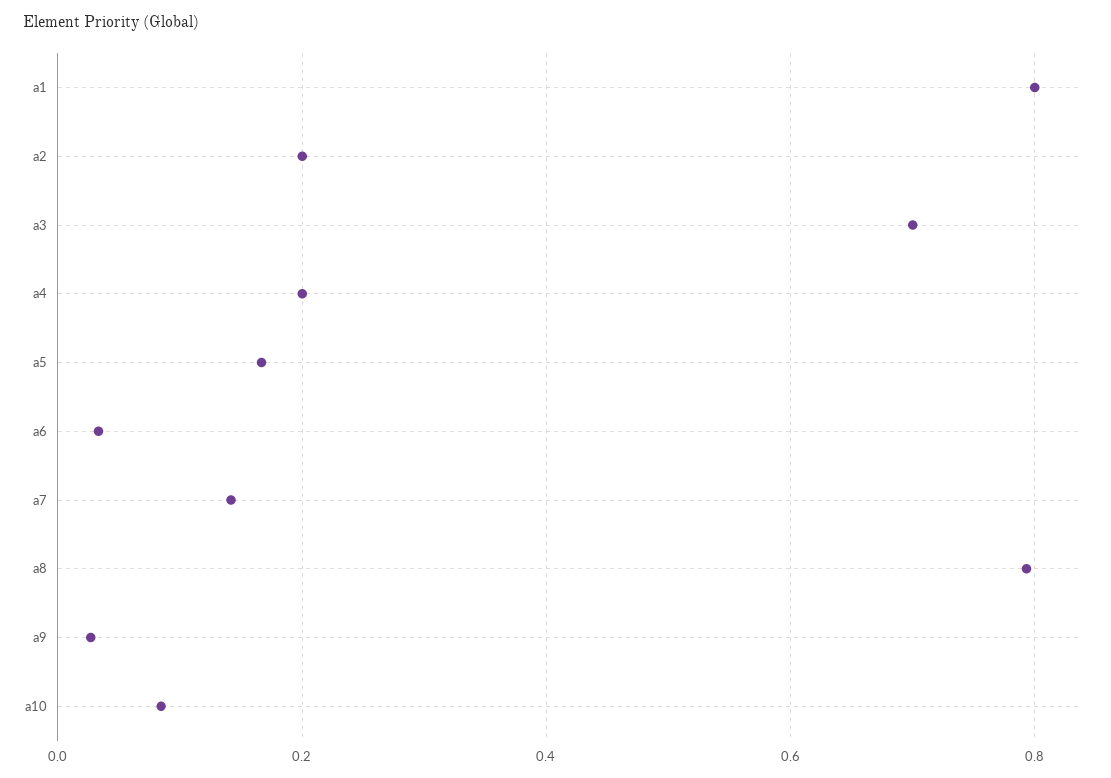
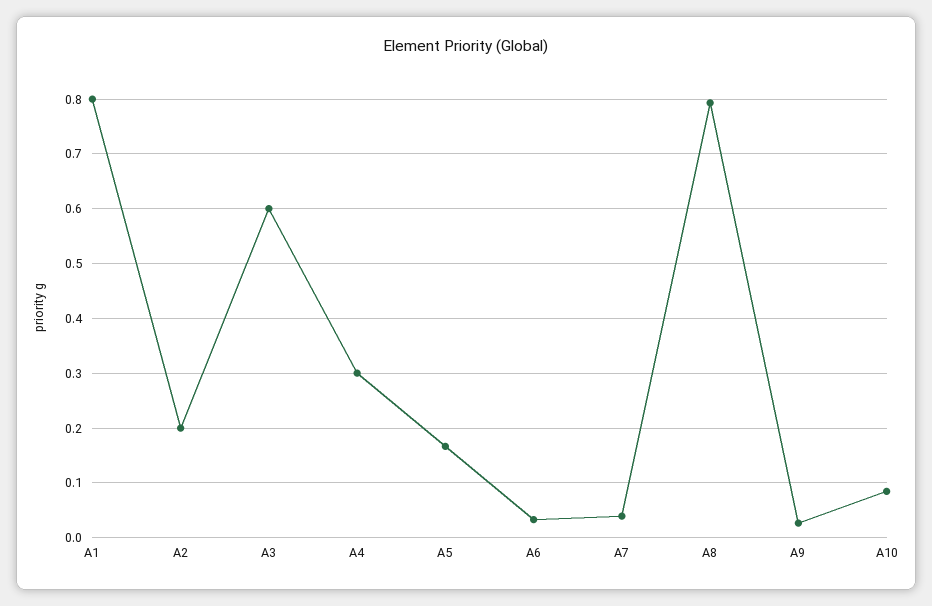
  {
    "a1": 0.8,
    "a2": 0.2,
-   "a3": 0.7,
+   "a3": 0.6,
-   "a4": 0.2,
+   "a4": 0.3,
    "a5": 0.16,
    "a6": 0.04,
-   "a7": 0.14,
+   "a7": 0.04,
    "a8": 0.8,
    "a9": 0.02,
    "a10": 0.08
  }

